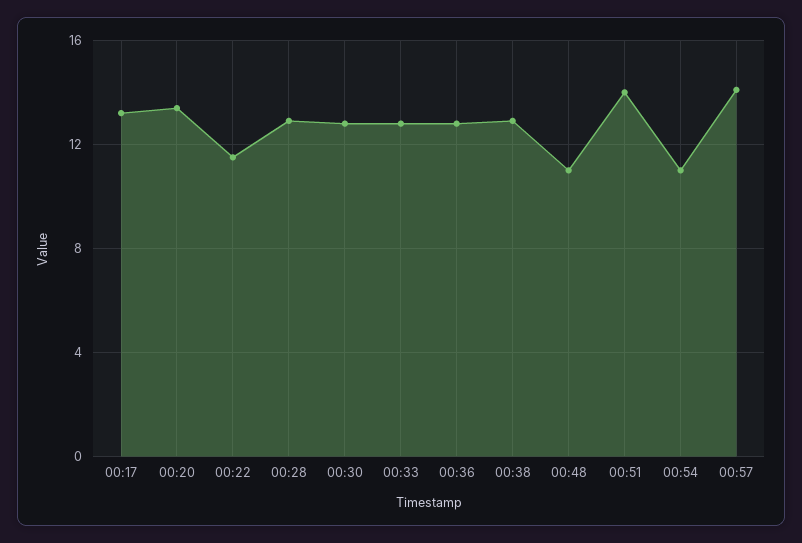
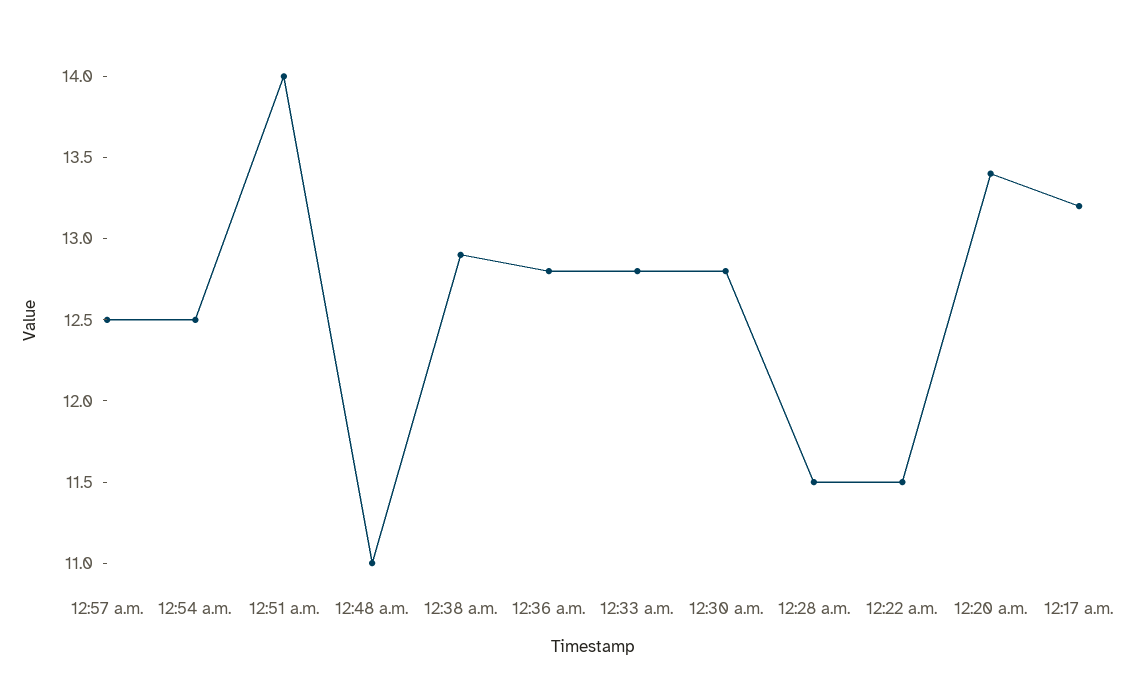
  {
    "00:17": 13.2,
    "00:20": 13.4,
    "00:22": 11.5,
-   "00:28": 13,
+   "00:28": 11.5,
    "00:30": 12.8,
    "00:33": 12.8,
    "00:36": 12.8,
    "00:38": 12.9,
    "00:48": 11,
    "00:51": 14,
-   "00:54": 11,
+   "00:54": 12.5,
-   "00:57": 14
+   "00:57": 12.5
  }

